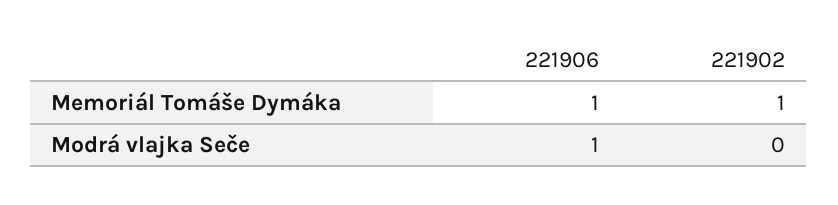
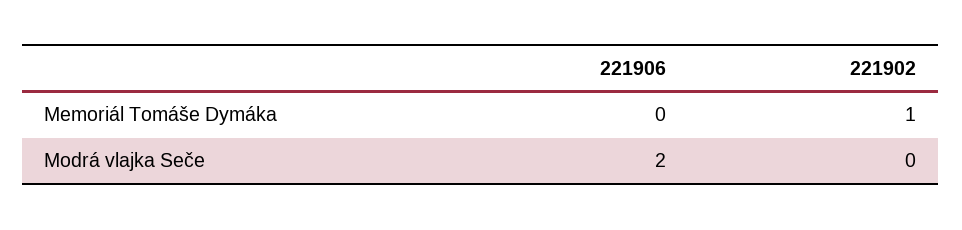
  {
    "221906": {
-     "Memoriál Tomáše Dymáka": 1,
+     "Memoriál Tomáše Dymáka": 0,
-     "Modrá vlajka Seče": 1
+     "Modrá vlajka Seče": 2
    },
    "221902": {
      "Memoriál Tomáše Dymáka": 1,
      "Modrá vlajka Seče": 0
    }
  }

